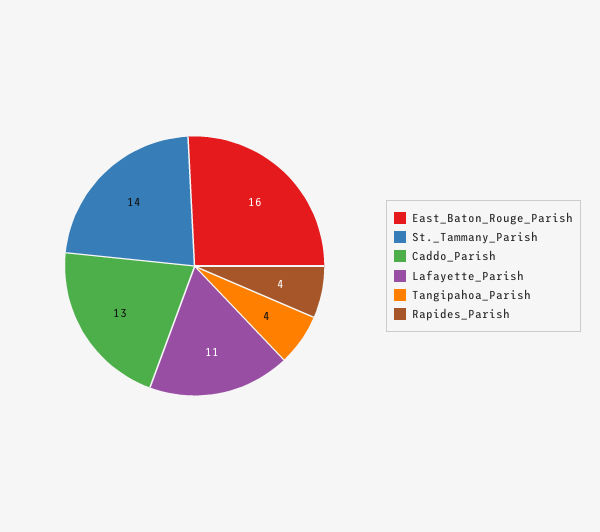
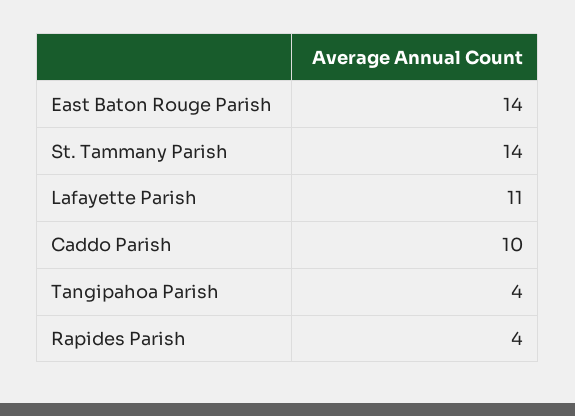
  {
-   "East_Baton_Rouge_Parish": 16,
+   "East_Baton_Rouge_Parish": 14,
    "St._Tammany_Parish": 14,
-   "Caddo_Parish": 13,
+   "Caddo_Parish": 10,
    "Lafayette_Parish": 11,
    "Tangipahoa_Parish": 4,
    "Rapides_Parish": 4
  }

